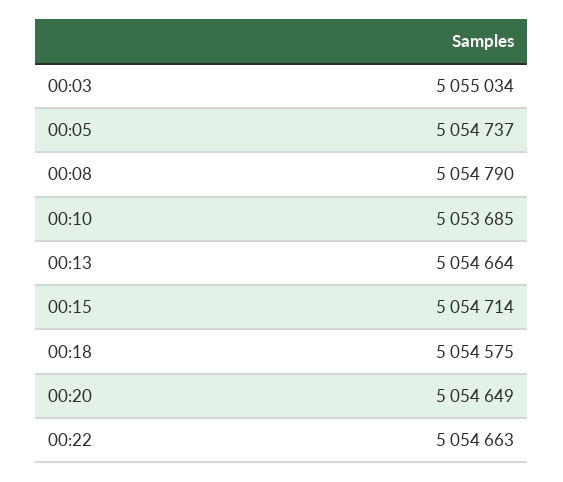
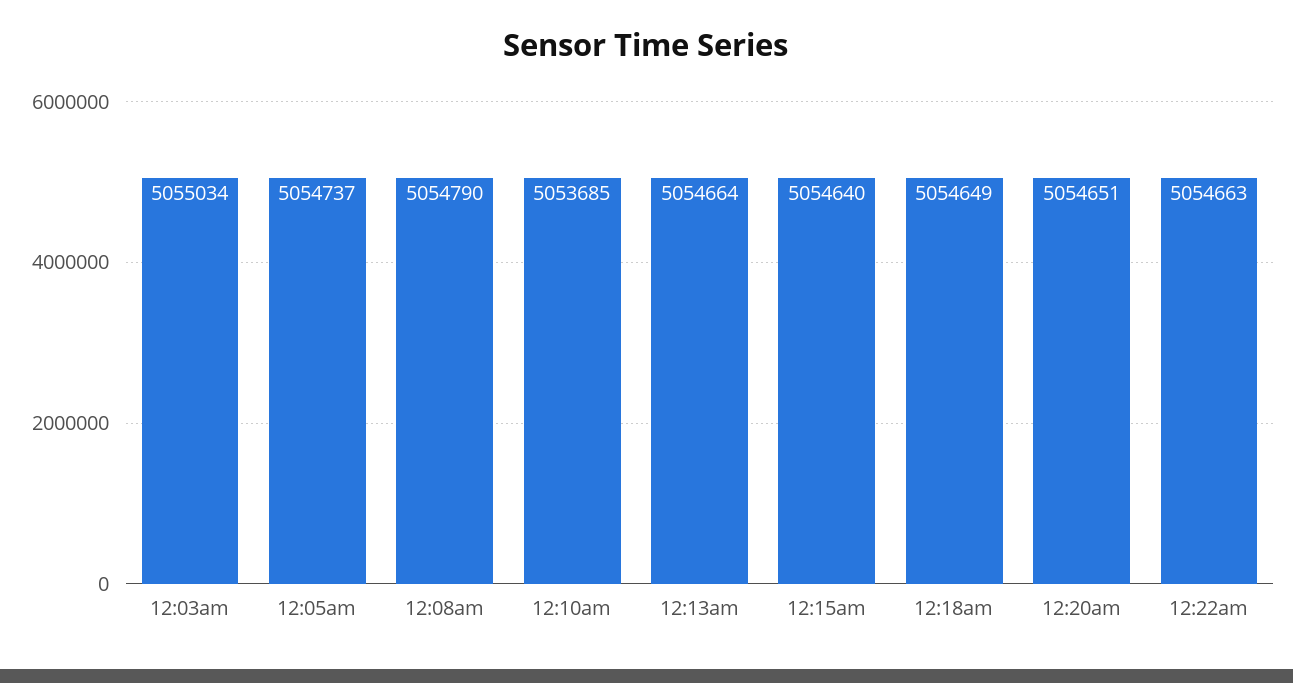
  {
    "00:03": 5055034,
    "00:05": 5054737,
    "00:08": 5054790,
    "00:10": 5053685,
    "00:13": 5054664,
-   "00:15": 5054714,
+   "00:15": 5054640,
-   "00:18": 5054575,
+   "00:18": 5054649,
-   "00:20": 5054649,
+   "00:20": 5054651,
    "00:22": 5054663
  }

